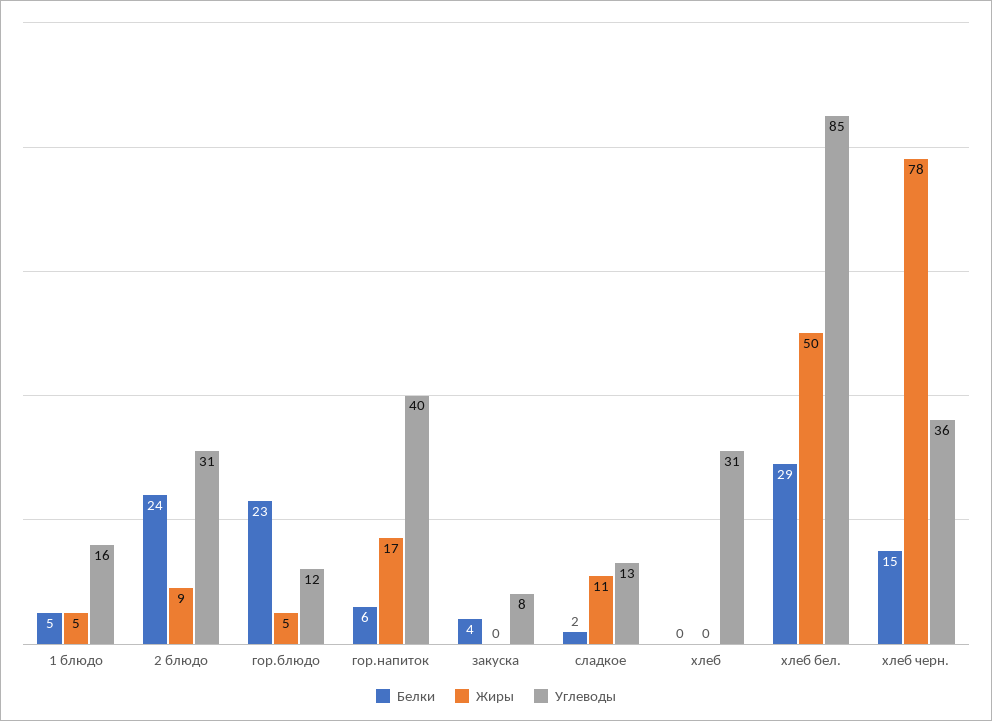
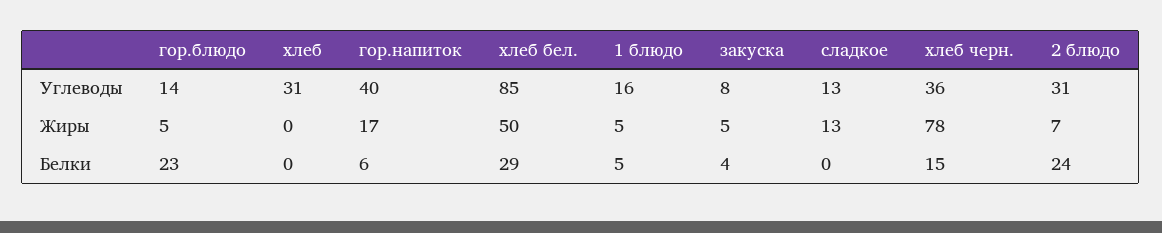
  {
    "Белки": {
      "1 блюдо": 5,
      "2 блюдо": 24,
      "гор.блюдо": 23,
      "гор.напиток": 6,
      "закуска": 4,
-     "сладкое": 2,
+     "сладкое": 0,
      "хлеб": 0,
      "хлеб бел.": 29,
      "хлеб черн.": 15
    },
    "Жиры": {
      "1 блюдо": 5,
-     "2 блюдо": 9,
+     "2 блюдо": 7,
      "гор.блюдо": 5,
      "гор.напиток": 17,
-     "закуска": 0,
+     "закуска": 5,
-     "сладкое": 11,
+     "сладкое": 13,
      "хлеб": 0,
      "хлеб бел.": 50,
      "хлеб черн.": 78
    },
    "Углеводы": {
      "1 блюдо": 16,
      "2 блюдо": 31,
-     "гор.блюдо": 12,
+     "гор.блюдо": 14,
      "гор.напиток": 40,
      "закуска": 8,
      "сладкое": 13,
      "хлеб": 31,
      "хлеб бел.": 85,
      "хлеб черн.": 36
    }
  }

